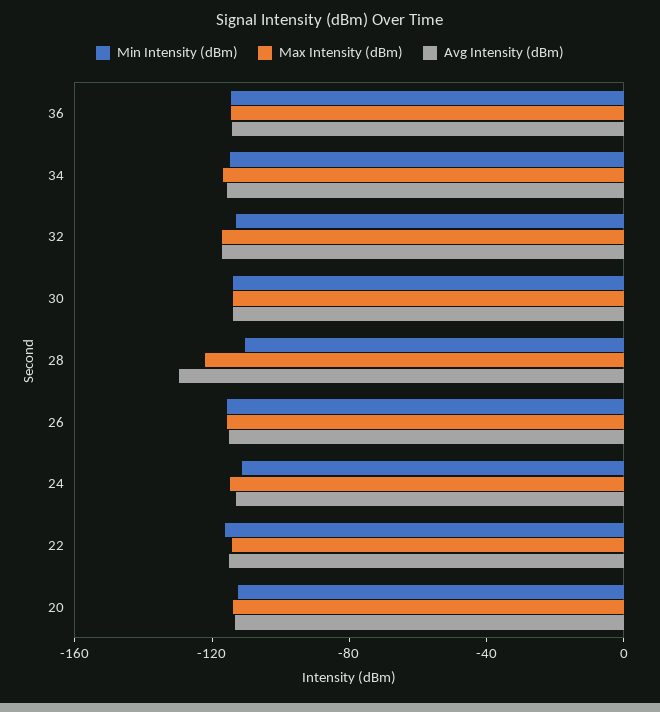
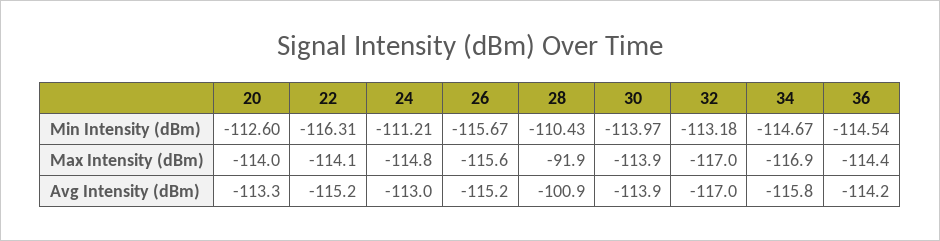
  {
    "Min Intensity (dBm)": {
      "36": -114.54,
      "34": -114.67,
      "32": -113.18,
      "30": -113.97,
      "28": -110.43,
      "26": -115.67,
      "24": -111.21,
      "22": -116.31,
      "20": -112.6
    },
    "Max Intensity (dBm)": {
      "36": -114.4,
      "34": -116.9,
      "32": -117,
      "30": -113.9,
-     "28": -120,
+     "28": -91.9,
      "26": -115.6,
      "24": -114.8,
      "22": -114.1,
      "20": -114
    },
    "Avg Intensity (dBm)": {
      "36": -114.2,
      "34": -115.8,
      "32": -117,
      "30": -113.9,
-     "28": -130,
+     "28": -100.9,
      "26": -115.2,
      "24": -113,
      "22": -115.2,
      "20": -113.3
    }
  }

